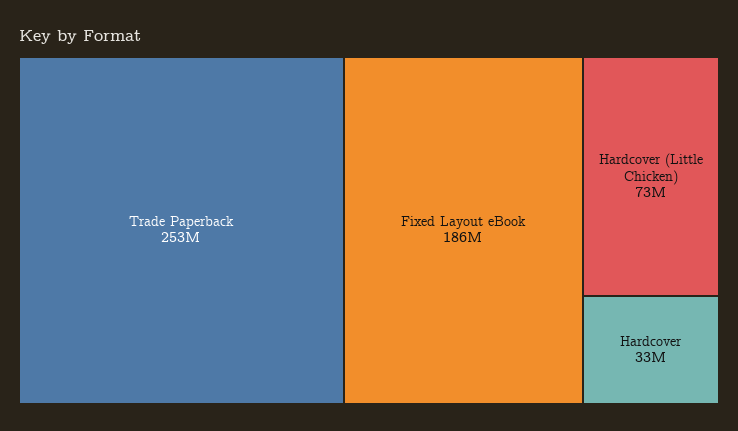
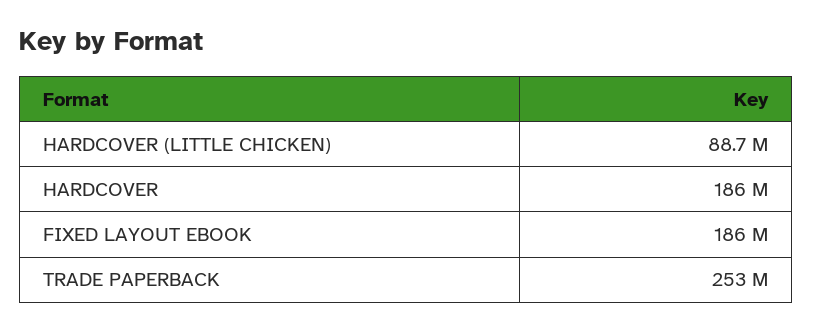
  {
    "Trade Paperback": 253000000,
    "Fixed Layout eBook": 186000000,
-   "Hardcover (Little Chicken)": 73000000,
+   "Hardcover (Little Chicken)": 88700000,
-   "Hardcover": 33000000
+   "Hardcover": 186000000
  }

